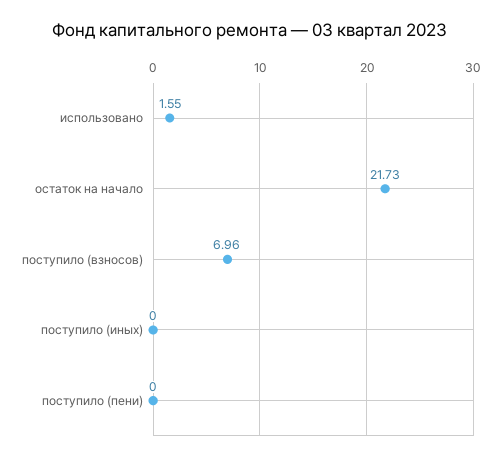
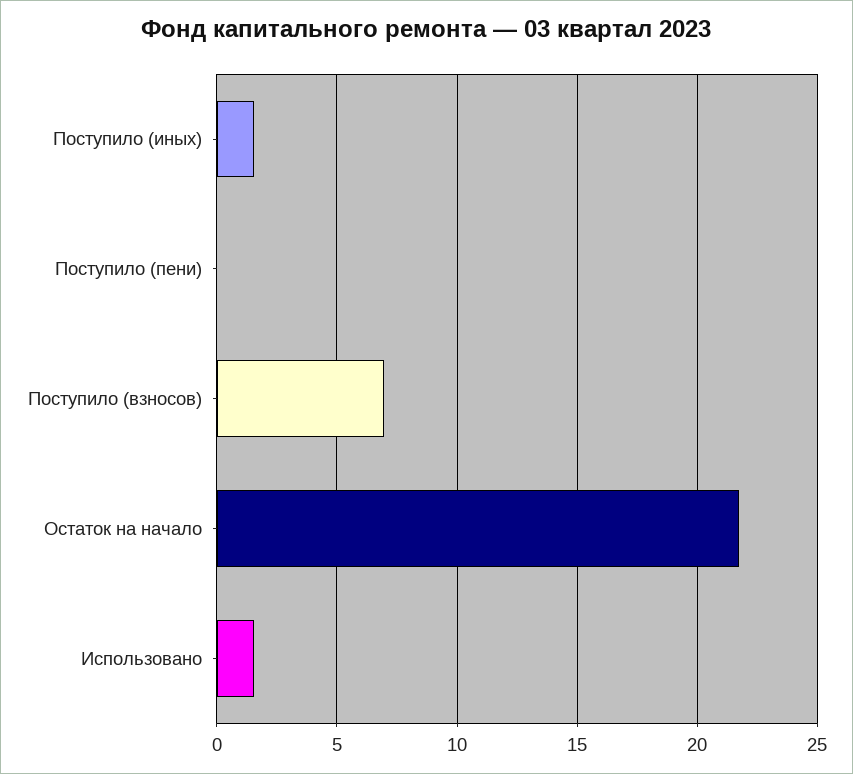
  {
    "использовано": 1.55,
    "остаток на начало": 21.73,
    "поступило (взносов)": 6.96,
-   "поступило (иных)": 0,
+   "поступило (иных)": 1.5,
    "поступило (пени)": 0
  }

